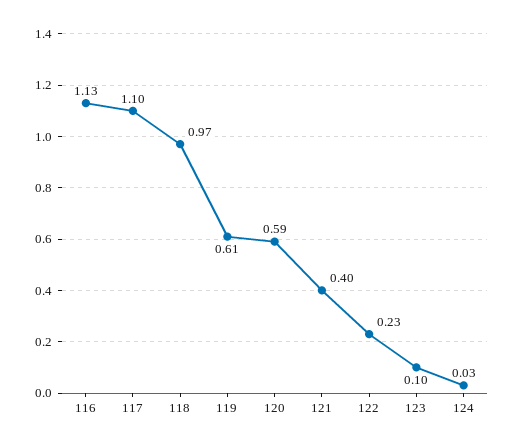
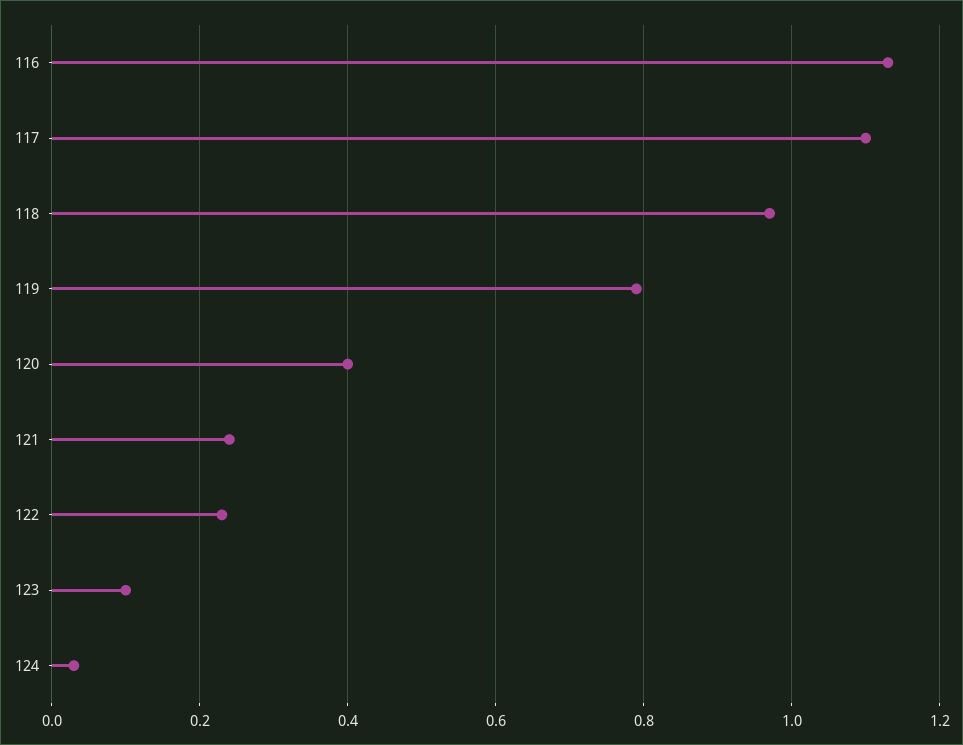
  {
    "116": 1.13,
    "117": 1.1,
    "118": 0.97,
-   "119": 0.61,
+   "119": 0.8,
-   "120": 0.59,
+   "120": 0.4,
-   "121": 0.4,
+   "121": 0.25,
    "122": 0.23,
    "123": 0.1,
    "124": 0.03
  }

